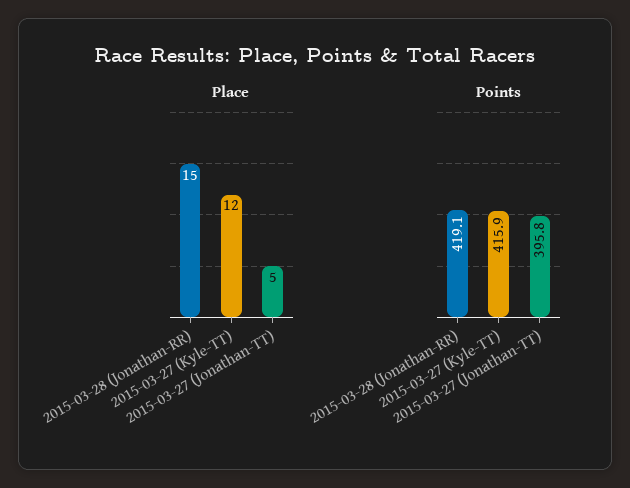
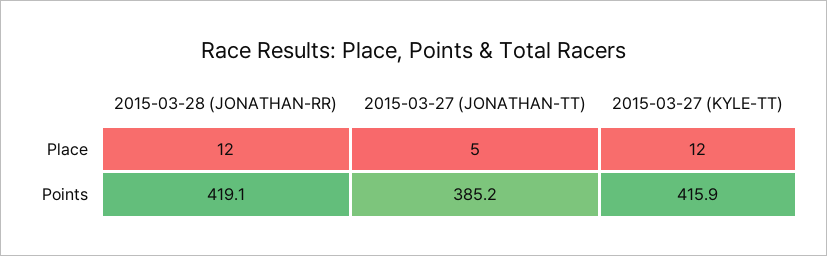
  {
    "Place": {
-     "2015-03-28 (Jonathan-RR)": 15,
+     "2015-03-28 (Jonathan-RR)": 12,
      "2015-03-27 (Kyle-TT)": 12,
      "2015-03-27 (Jonathan-TT)": 5
    },
    "Points": {
      "2015-03-28 (Jonathan-RR)": 419.1,
      "2015-03-27 (Kyle-TT)": 415.9,
-     "2015-03-27 (Jonathan-TT)": 395.8
+     "2015-03-27 (Jonathan-TT)": 385.2
    }
  }

